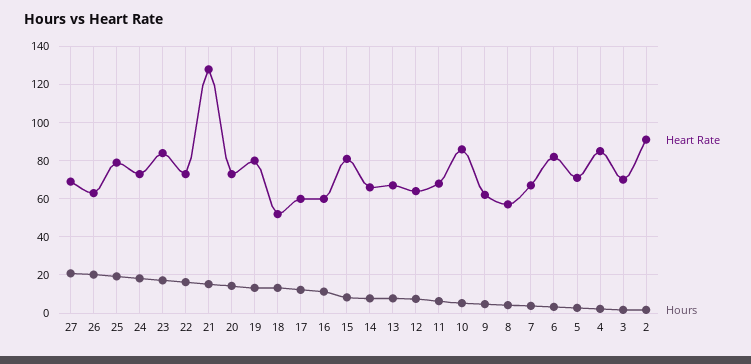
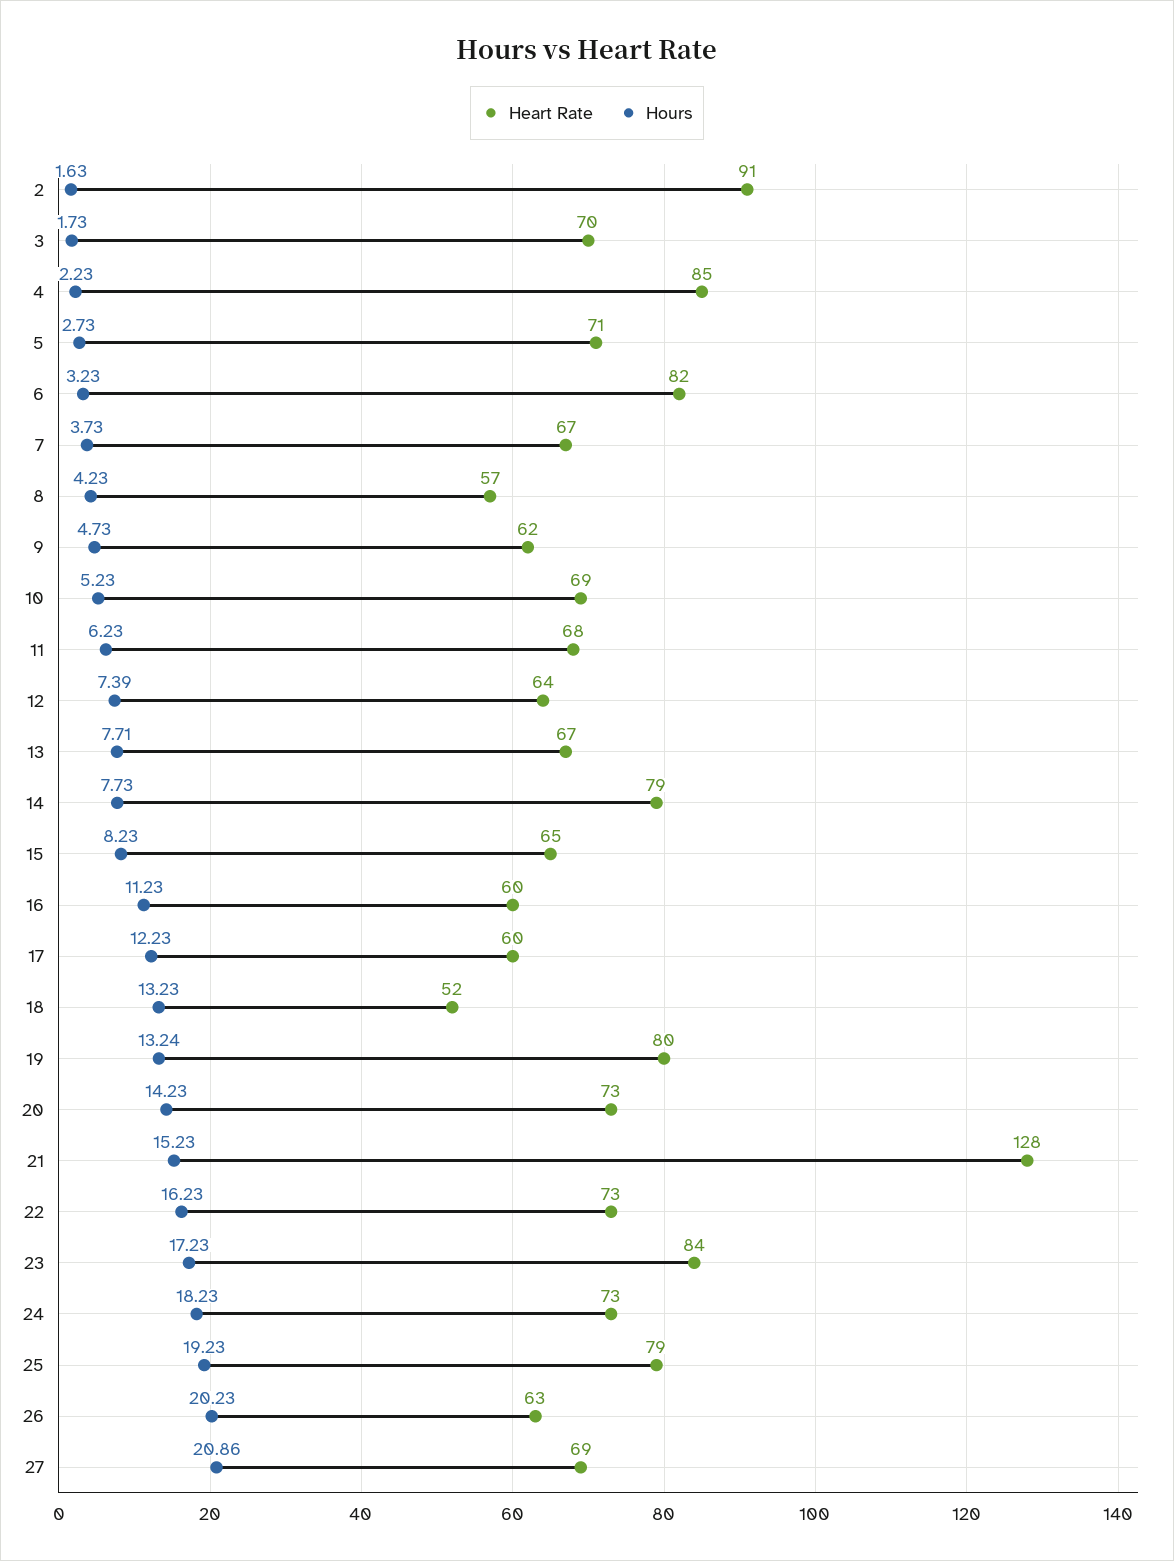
  {
    "Heart Rate": {
      "27": 69,
      "26": 63,
      "25": 79,
      "24": 73,
      "23": 84,
      "22": 73,
      "21": 128,
      "20": 73,
      "19": 80,
      "18": 52,
      "17": 60,
      "16": 60,
-     "15": 80,
+     "15": 65,
-     "14": 65,
+     "14": 79,
      "13": 67,
      "12": 64,
      "11": 68,
-     "10": 85,
+     "10": 69,
      "9": 62,
      "8": 57,
      "7": 67,
      "6": 82,
      "5": 71,
      "4": 85,
      "3": 70,
      "2": 91
    },
    "Hours": {
      "27": 20.86,
      "26": 20.23,
      "25": 19.23,
      "24": 18.23,
      "23": 17.23,
      "22": 16.23,
      "21": 15.23,
      "20": 14.23,
      "19": 13.24,
      "18": 13.23,
      "17": 12.23,
      "16": 11.23,
      "15": 8.23,
      "14": 7.73,
      "13": 7.71,
      "12": 7.39,
      "11": 6.23,
      "10": 5.23,
      "9": 4.73,
      "8": 4.23,
      "7": 3.73,
      "6": 3.23,
      "5": 2.73,
      "4": 2.23,
      "3": 1.73,
      "2": 1.63
    }
  }

